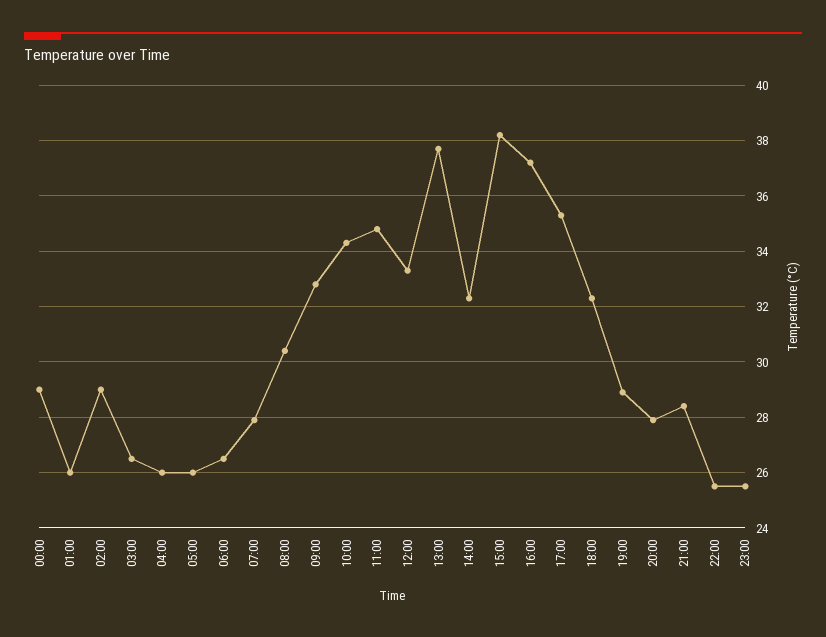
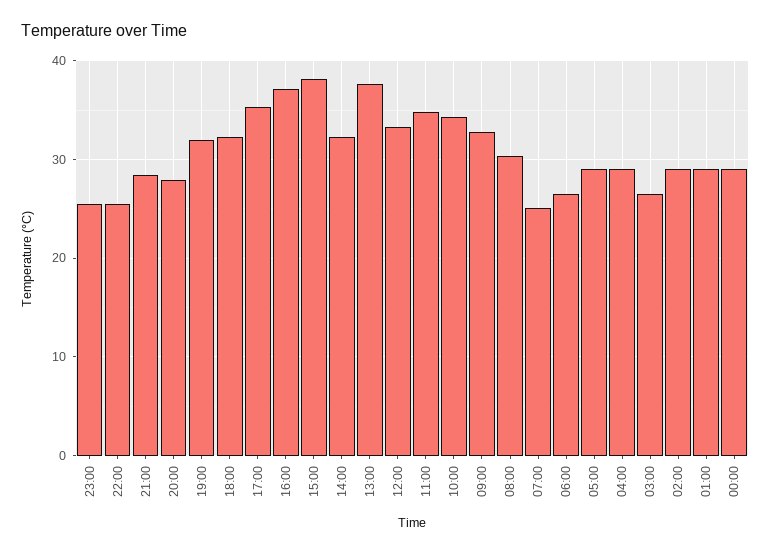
  {
    "00:00": 29,
-   "01:00": 26,
+   "01:00": 29,
    "02:00": 29,
    "03:00": 26.5,
-   "04:00": 26,
+   "04:00": 29,
-   "05:00": 26,
+   "05:00": 29,
    "06:00": 26.5,
-   "07:00": 28,
+   "07:00": 25,
    "08:00": 30.5,
    "09:00": 33,
    "10:00": 34.5,
    "11:00": 35,
    "12:00": 33.5,
    "13:00": 37.5,
    "14:00": 32.5,
    "15:00": 38,
    "16:00": 37,
    "17:00": 35.5,
    "18:00": 32.5,
-   "19:00": 29,
+   "19:00": 32,
    "20:00": 28,
    "21:00": 28.5,
    "22:00": 25.5,
    "23:00": 25.5
  }

